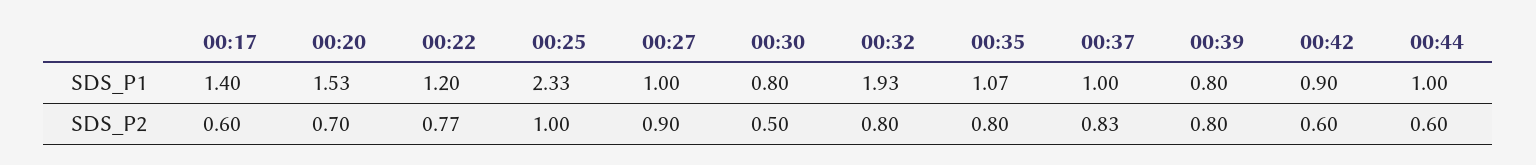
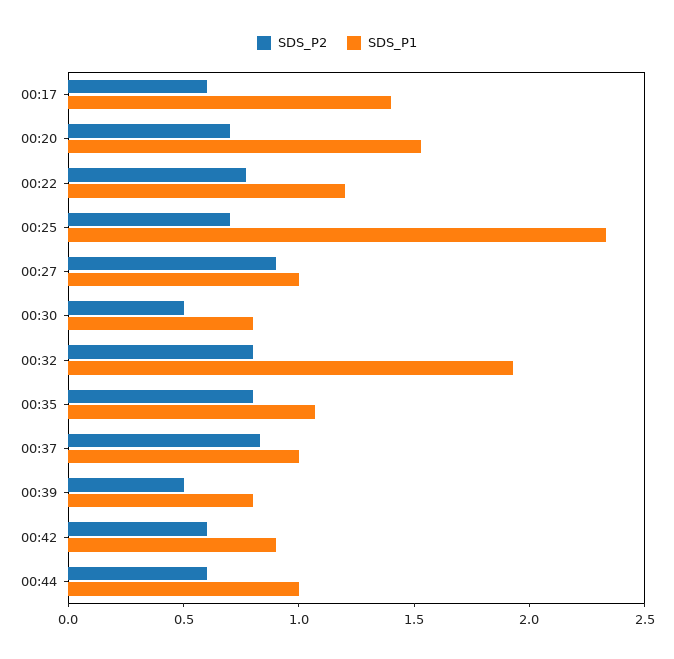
  {
    "SDS_P1": {
      "00:17": 1.4,
      "00:20": 1.53,
      "00:22": 1.2,
      "00:25": 2.33,
      "00:27": 1,
      "00:30": 0.8,
      "00:32": 1.93,
      "00:35": 1.07,
      "00:37": 1,
      "00:39": 0.8,
      "00:42": 0.9,
      "00:44": 1
    },
    "SDS_P2": {
      "00:17": 0.6,
      "00:20": 0.7,
      "00:22": 0.77,
-     "00:25": 1,
+     "00:25": 0.7,
      "00:27": 0.9,
      "00:30": 0.5,
      "00:32": 0.8,
      "00:35": 0.8,
      "00:37": 0.83,
-     "00:39": 0.8,
+     "00:39": 0.5,
      "00:42": 0.6,
      "00:44": 0.6
    }
  }

